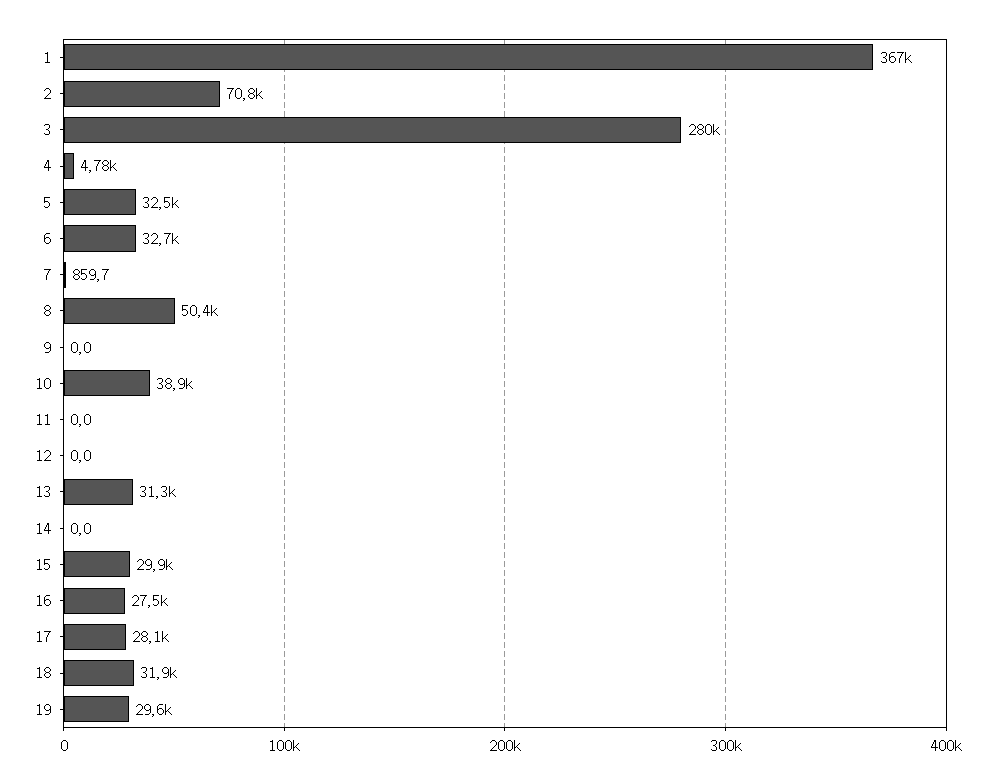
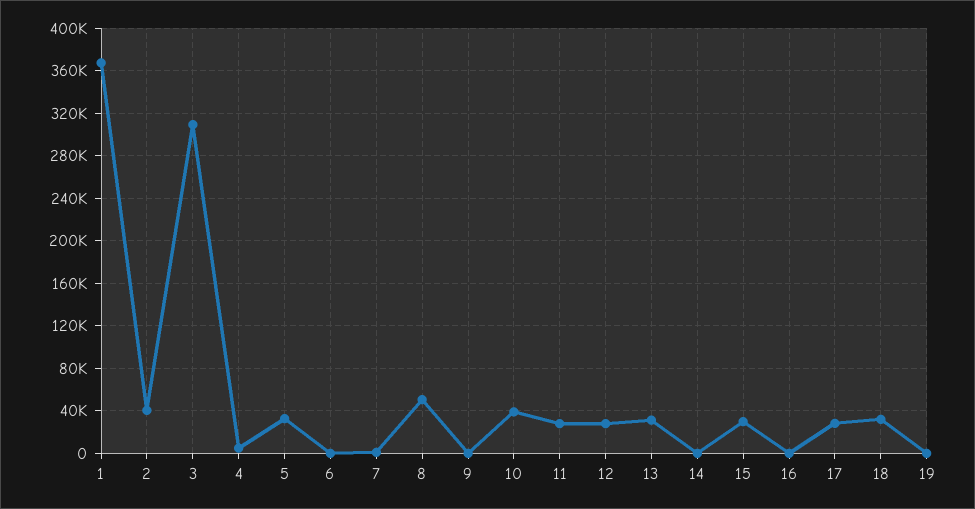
  {
    "1": 367000,
-   "2": 70800,
+   "2": 40000,
-   "3": 280000,
+   "3": 310000,
    "4": 4780,
    "5": 32500,
-   "6": 32700,
+   "6": 0,
    "7": 859.7,
    "8": 50400,
    "9": 0,
    "10": 38900,
-   "11": 0,
+   "11": 30000,
-   "12": 0,
+   "12": 30000,
    "13": 31300,
    "14": 0,
    "15": 29900,
-   "16": 27500,
+   "16": 0,
    "17": 28100,
    "18": 31900,
-   "19": 29600
+   "19": 0
  }

